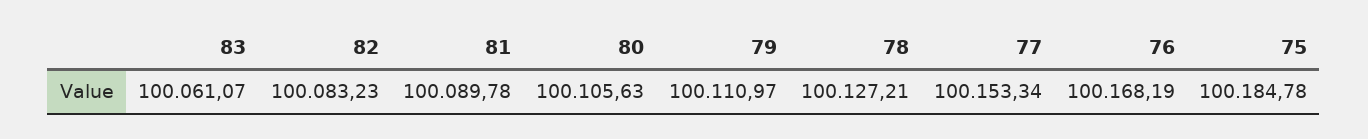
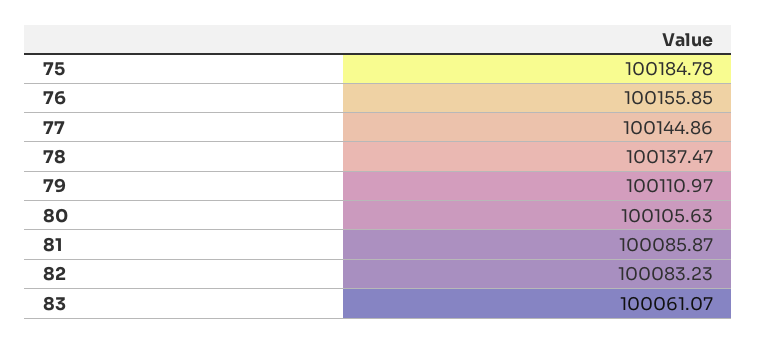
  {
    "83": 100061.07,
    "82": 100083.23,
-   "81": 100089.78,
+   "81": 100085.87,
    "80": 100105.63,
    "79": 100110.97,
-   "78": 100127.21,
+   "78": 100137.47,
-   "77": 100153.34,
+   "77": 100144.86,
-   "76": 100168.19,
+   "76": 100155.85,
    "75": 100184.78
  }

